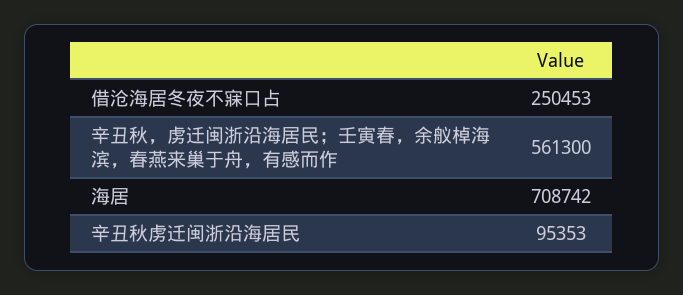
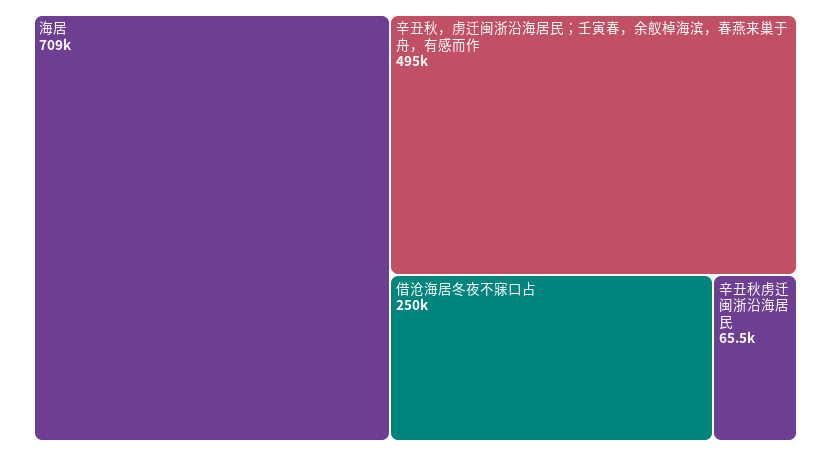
  {
    "借沧海居冬夜不寐口占": 250453,
-   "辛丑秋，虏迁闽浙沿海居民；壬寅春，余舣棹海滨，春燕来巢于舟，有感而作": 561300,
+   "辛丑秋，虏迁闽浙沿海居民；壬寅春，余舣棹海滨，春燕来巢于舟，有感而作": 495000,
    "海居": 708742,
-   "辛丑秋虏迁闽浙沿海居民": 95353
+   "辛丑秋虏迁闽浙沿海居民": 65500
  }

